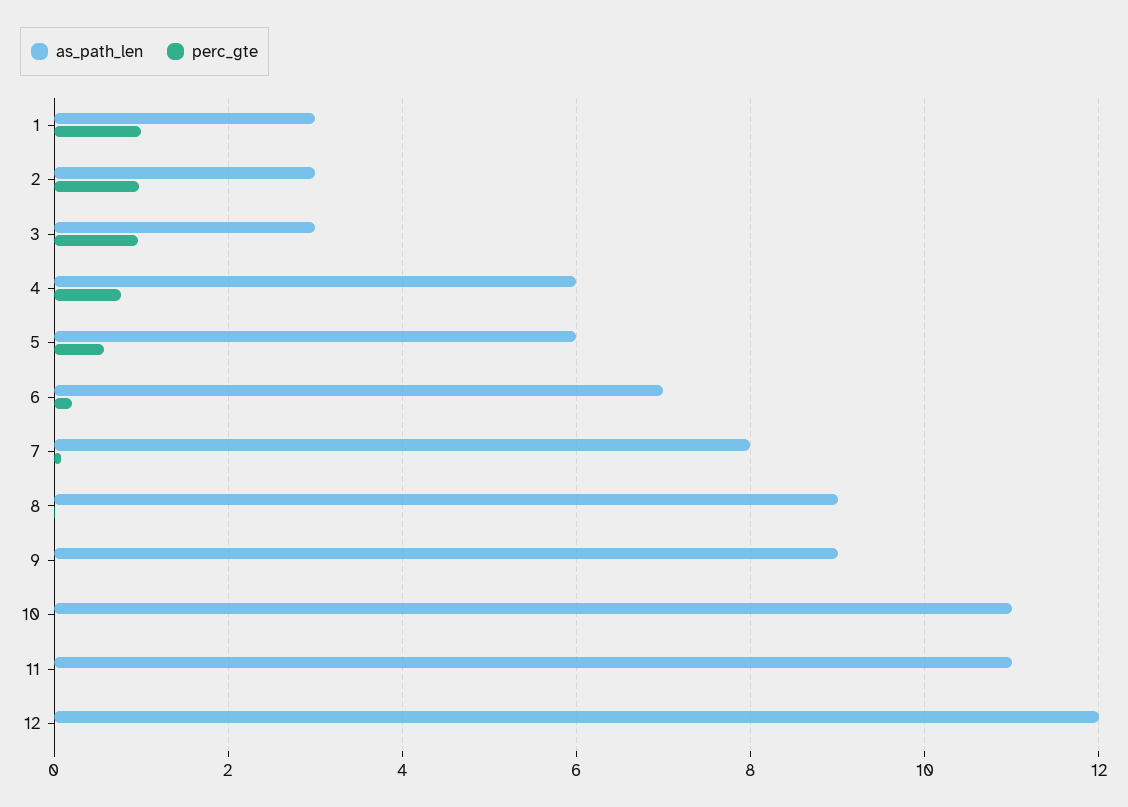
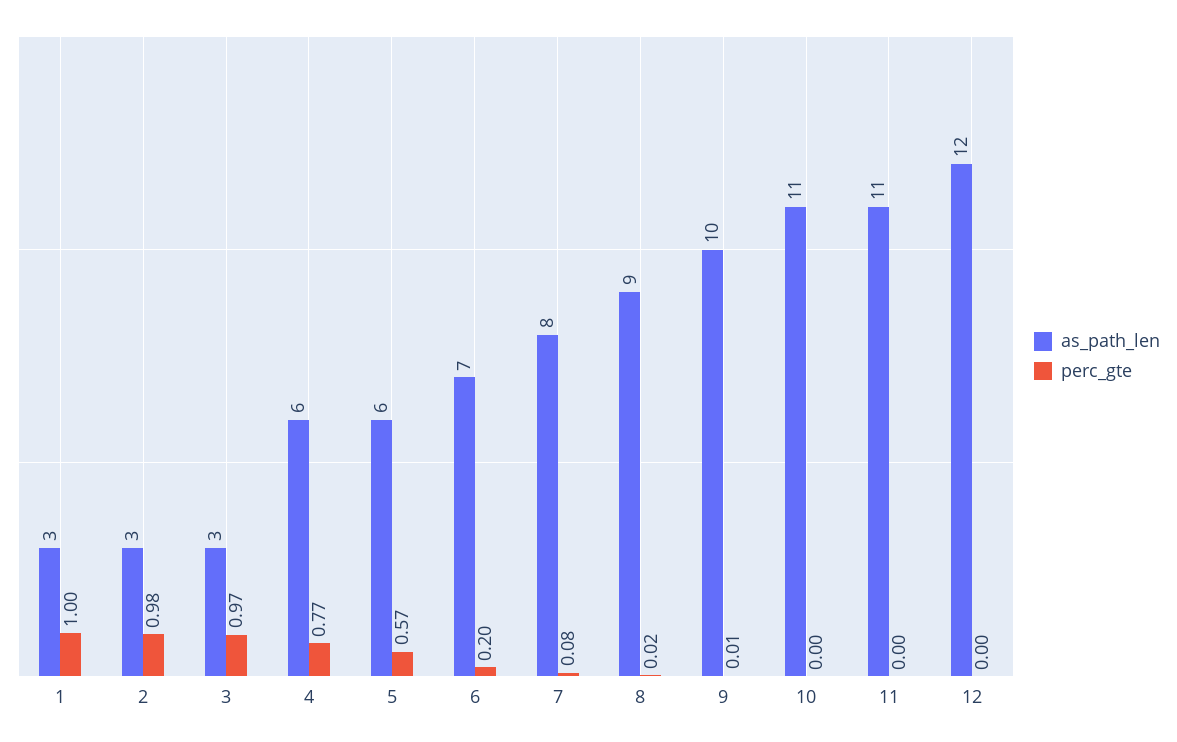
  {
    "as_path_len": {
      "1": 3,
      "2": 3,
      "3": 3,
      "4": 6,
      "5": 6,
      "6": 7,
      "7": 8,
      "8": 9,
-     "9": 9,
+     "9": 10,
      "10": 11,
      "11": 11,
      "12": 12
    },
    "perc_gte": {
      "1": 1,
      "2": 0.98,
      "3": 0.97,
      "4": 0.77,
      "5": 0.57,
      "6": 0.2,
      "7": 0.08,
      "8": 0.02,
      "9": 0.01,
      "10": 0,
      "11": 0,
      "12": 0
    }
  }

